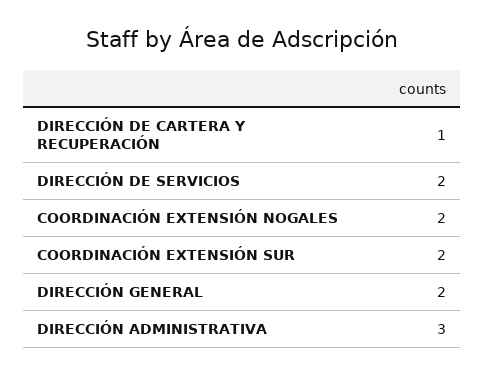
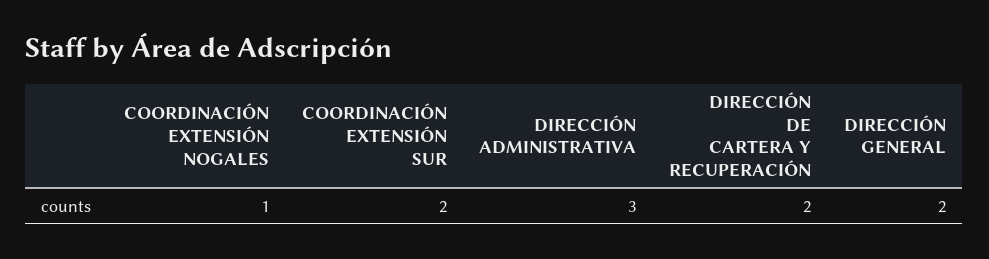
  {
-   "DIRECCIÓN DE CARTERA Y RECUPERACIÓN": 1,
+   "DIRECCIÓN DE CARTERA Y RECUPERACIÓN": 2,
-   "DIRECCIÓN DE SERVICIOS": 2,
-   "COORDINACIÓN EXTENSIÓN NOGALES": 2,
+   "COORDINACIÓN EXTENSIÓN NOGALES": 1,
    "COORDINACIÓN EXTENSIÓN SUR": 2,
    "DIRECCIÓN GENERAL": 2,
    "DIRECCIÓN ADMINISTRATIVA": 3
  }

